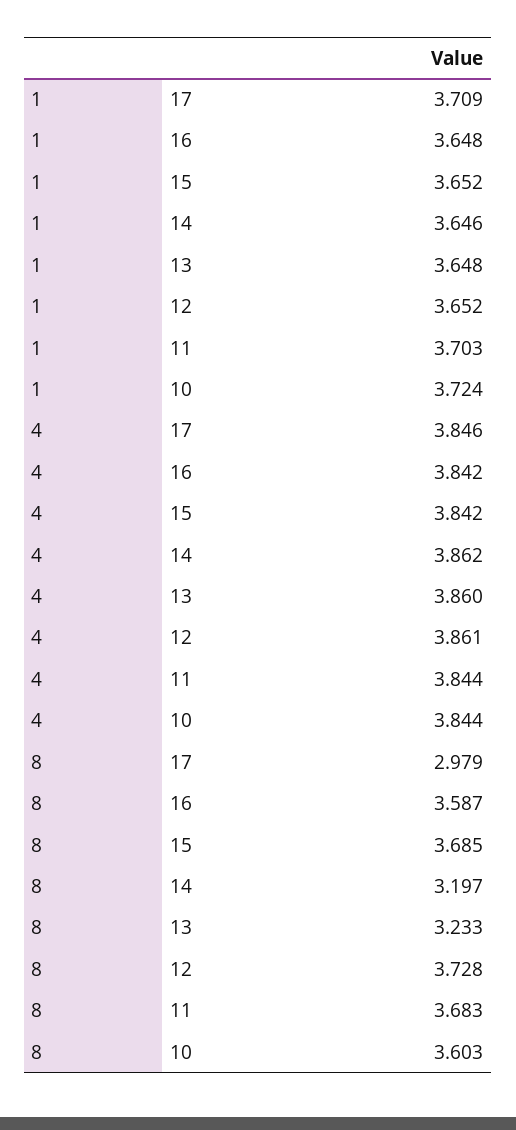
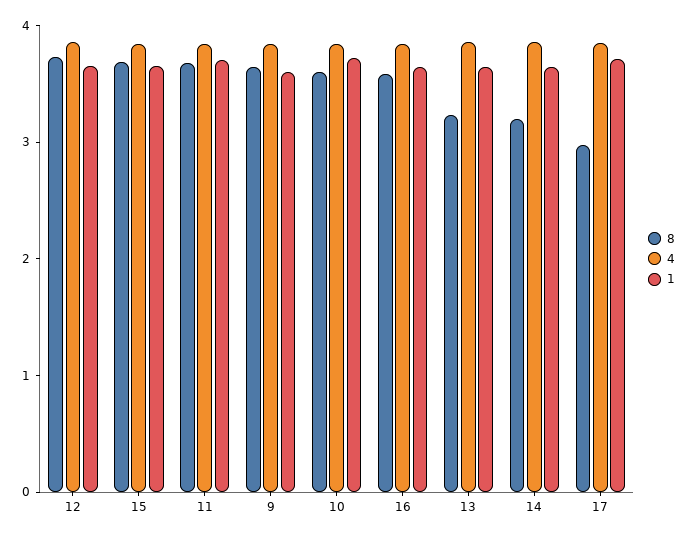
  {
    "1": {
      "17": 3.709,
      "16": 3.648,
      "15": 3.652,
      "14": 3.646,
      "13": 3.648,
      "12": 3.652,
      "11": 3.703,
-     "10": 3.724
+     "10": 3.724,
+     "9": 3.6
    },
    "4": {
      "17": 3.846,
      "16": 3.842,
      "15": 3.842,
      "14": 3.862,
      "13": 3.86,
      "12": 3.861,
      "11": 3.844,
-     "10": 3.844
+     "10": 3.844,
+     "9": 3.8
    },
    "8": {
      "17": 2.979,
      "16": 3.587,
      "15": 3.685,
      "14": 3.197,
      "13": 3.233,
      "12": 3.728,
      "11": 3.683,
-     "10": 3.603
+     "10": 3.603,
+     "9": 3.6
    }
  }

